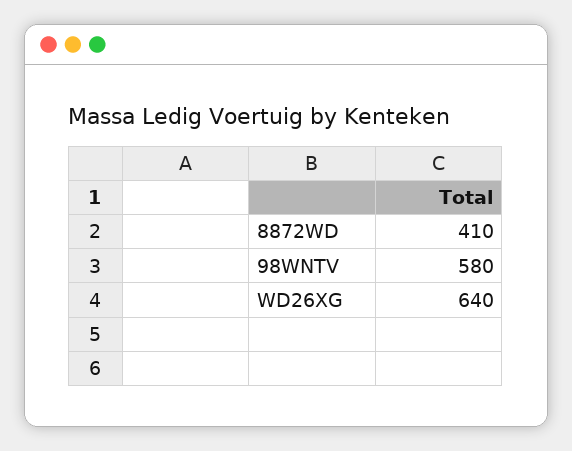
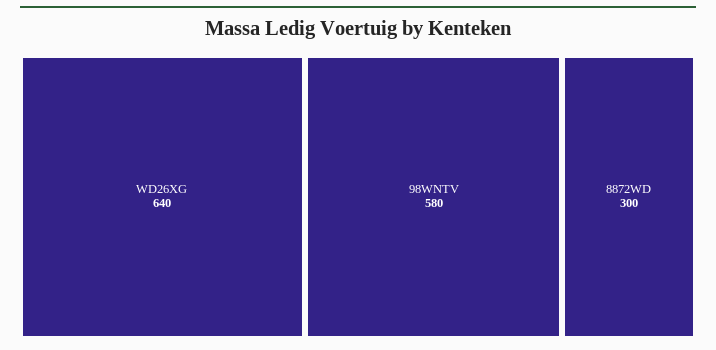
  {
-   "8872WD": 410,
+   "8872WD": 300,
    "98WNTV": 580,
    "WD26XG": 640
  }

